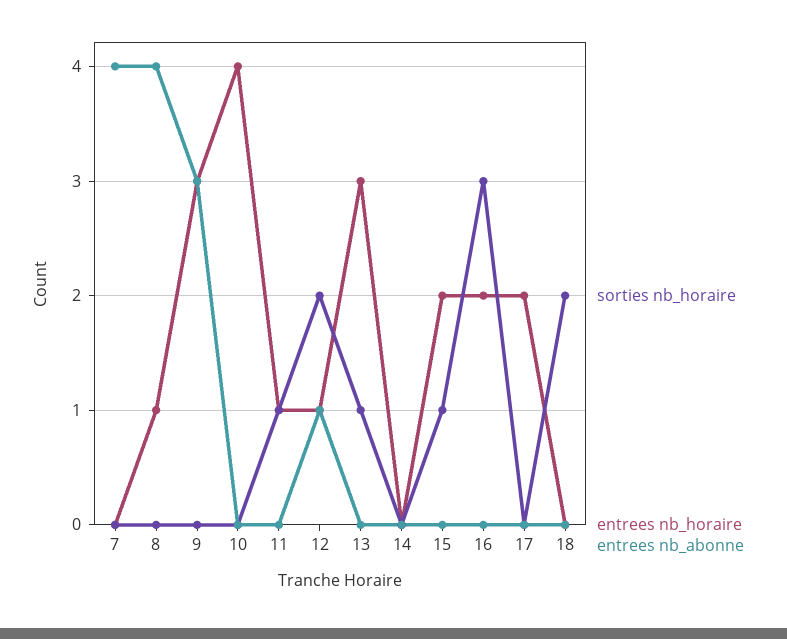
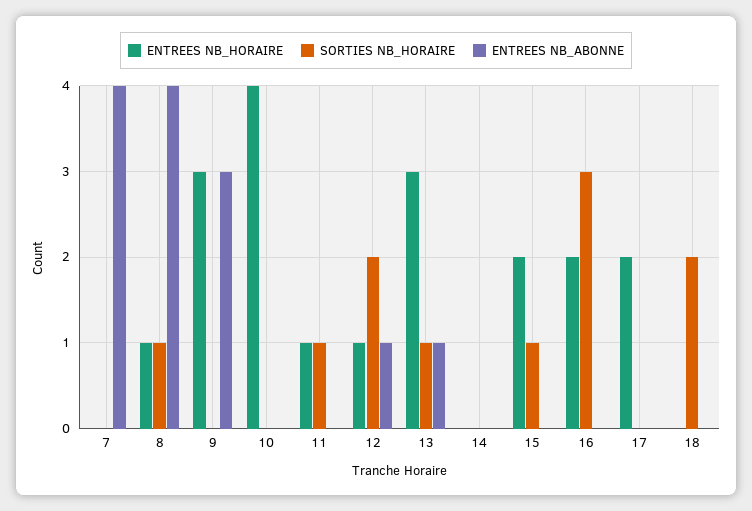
  {
    "sorties nb_horaire": {
      "7": 0,
-     "8": 0,
+     "8": 1,
      "9": 0,
      "10": 0,
      "11": 1,
      "12": 2,
      "13": 1,
      "14": 0,
      "15": 1,
      "16": 3,
      "17": 0,
      "18": 2
    },
    "entrees nb_horaire": {
      "7": 0,
      "8": 1,
      "9": 3,
      "10": 4,
      "11": 1,
      "12": 1,
      "13": 3,
      "14": 0,
      "15": 2,
      "16": 2,
      "17": 2,
      "18": 0
    },
    "entrees nb_abonne": {
      "7": 4,
      "8": 4,
      "9": 3,
      "10": 0,
      "11": 0,
      "12": 1,
-     "13": 0,
+     "13": 1,
      "14": 0,
      "15": 0,
      "16": 0,
      "17": 0,
      "18": 0
    }
  }

